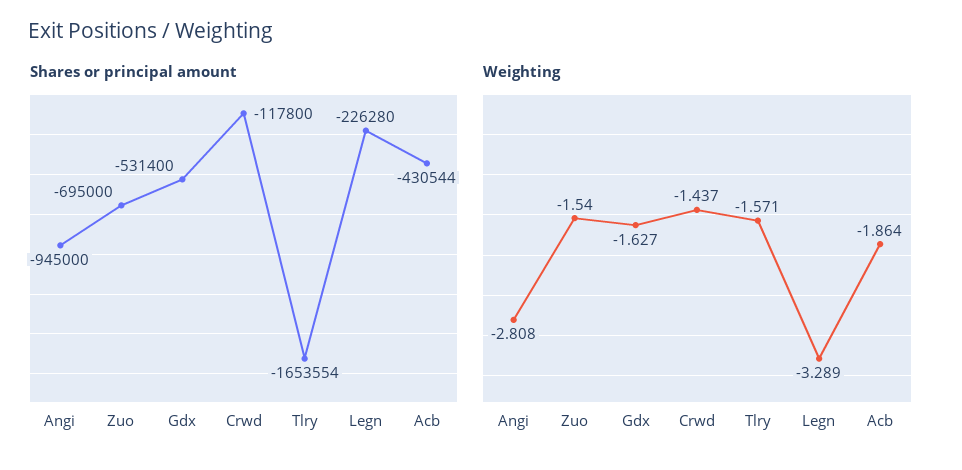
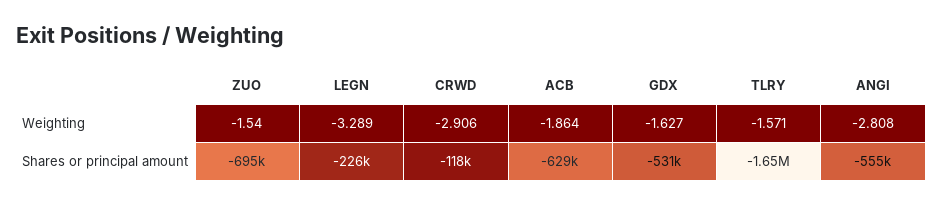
  {
    "Shares or principal amount": {
-     "Angi": -945000,
+     "Angi": -555000,
      "Zuo": -695000,
      "Gdx": -531400,
      "Crwd": -117800,
      "Tlry": -1653554,
      "Legn": -226280,
-     "Acb": -430544
+     "Acb": -629000
    },
    "Weighting": {
      "Angi": -2.808,
      "Zuo": -1.54,
      "Gdx": -1.627,
-     "Crwd": -1.437,
+     "Crwd": -2.906,
      "Tlry": -1.571,
      "Legn": -3.289,
      "Acb": -1.864
    }
  }

